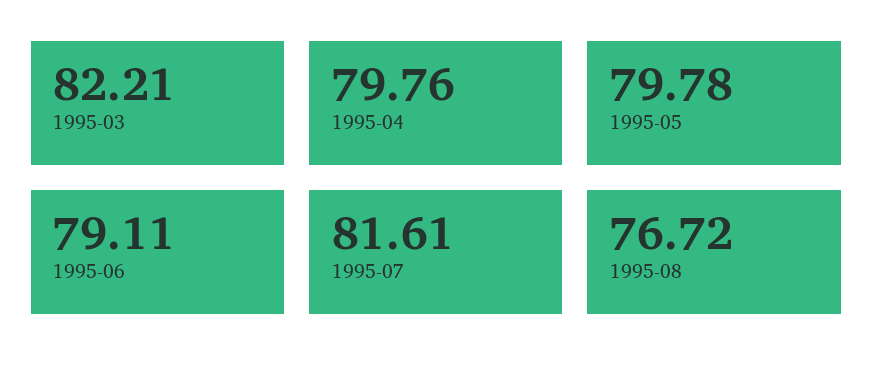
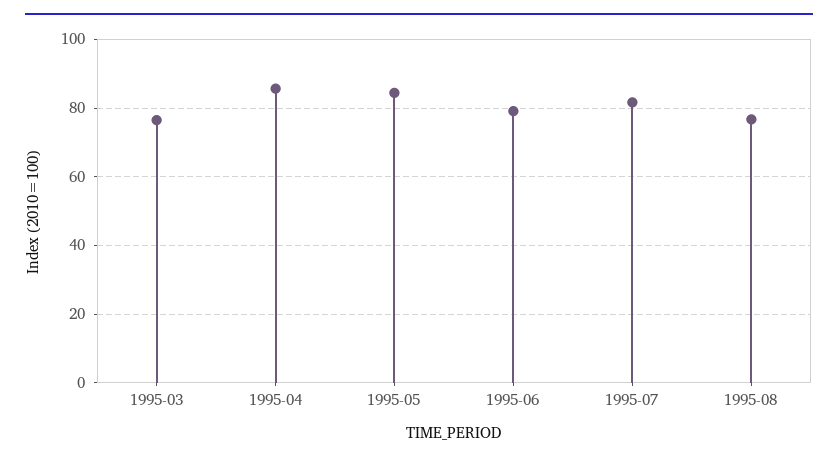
  {
-   "1995-03": 82.21,
+   "1995-03": 76,
-   "1995-04": 79.76,
+   "1995-04": 86,
-   "1995-05": 79.78,
+   "1995-05": 84,
    "1995-06": 79.11,
    "1995-07": 81.61,
    "1995-08": 76.72
  }

